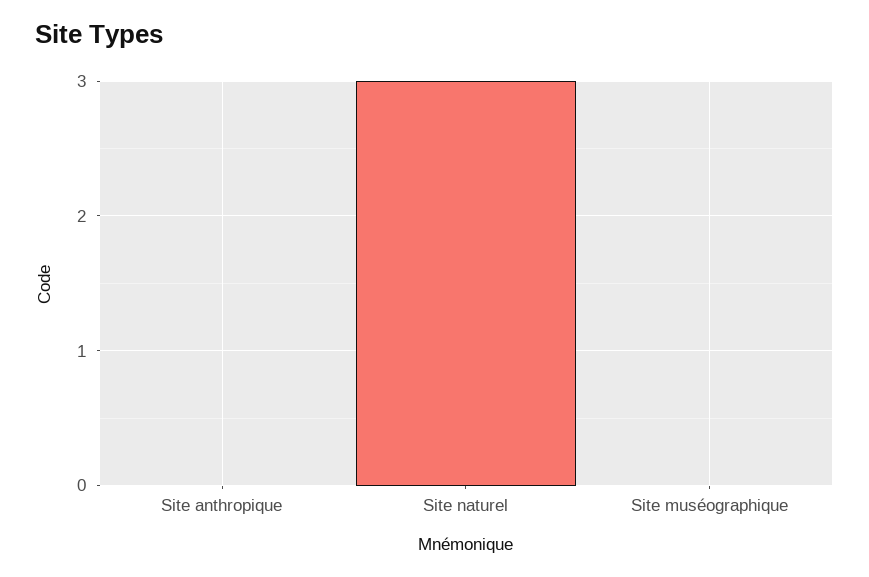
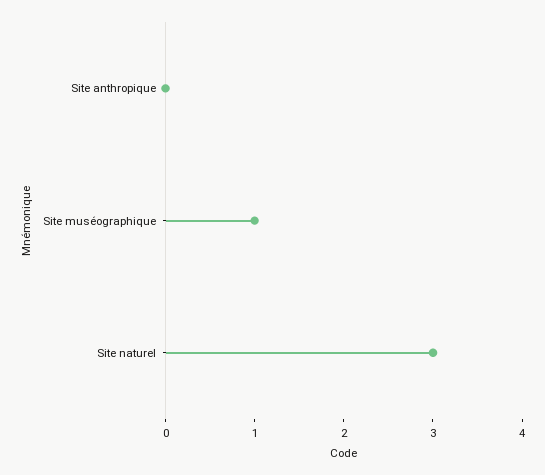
  {
    "Site anthropique": 0,
    "Site naturel": 3,
-   "Site muséographique": 0
+   "Site muséographique": 1
  }

